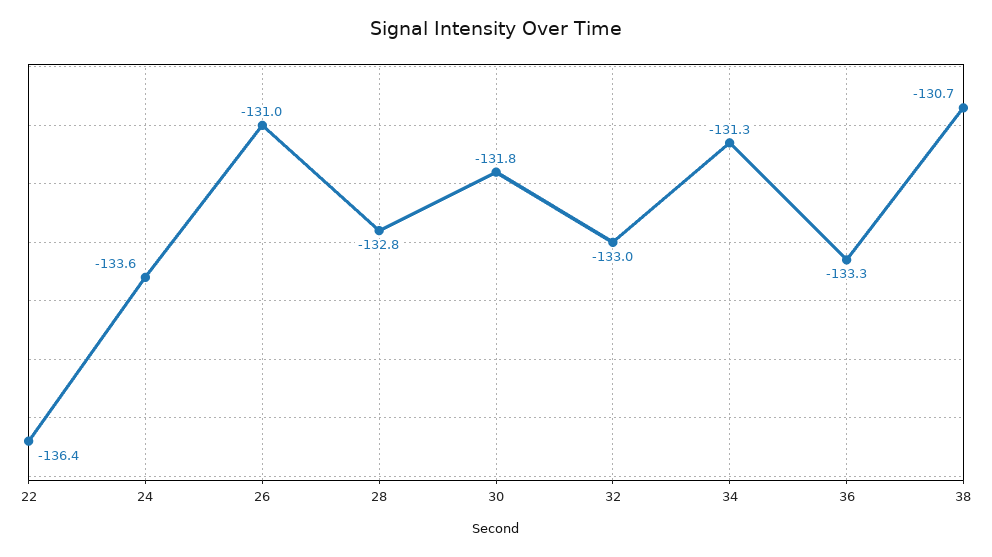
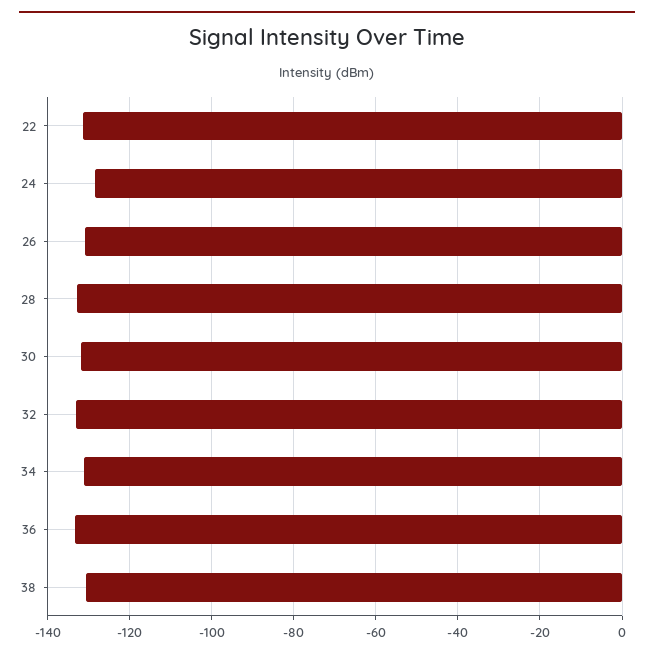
  {
-   "22": -136.4,
+   "22": -132,
-   "24": -133.6,
+   "24": -128,
    "26": -131,
    "28": -132.8,
    "30": -131.8,
    "32": -133,
    "34": -131.3,
    "36": -133.3,
    "38": -130.7
  }

